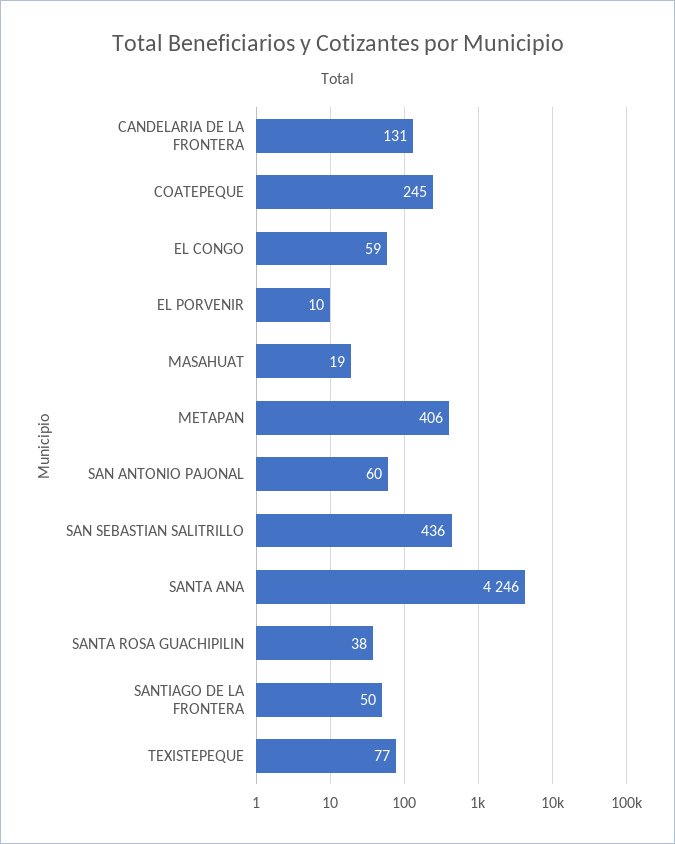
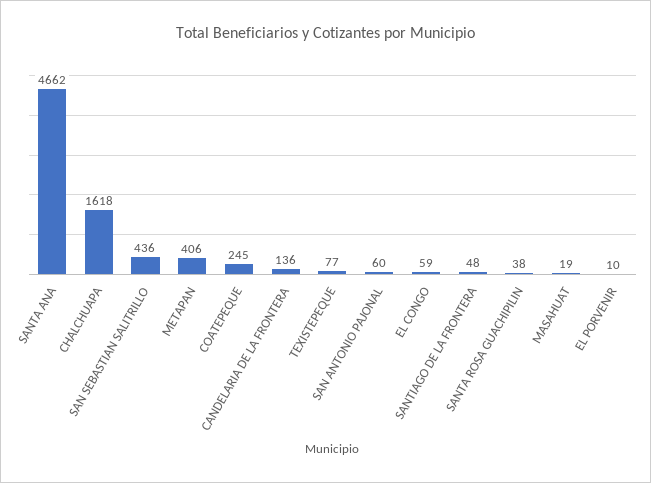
  {
-   "CANDELARIA DE LA FRONTERA": 131,
+   "CANDELARIA DE LA FRONTERA": 136,
    "COATEPEQUE": 245,
    "EL CONGO": 59,
    "EL PORVENIR": 10,
    "MASAHUAT": 19,
    "METAPAN": 406,
    "SAN ANTONIO PAJONAL": 60,
    "SAN SEBASTIAN SALITRILLO": 436,
-   "SANTA ANA": 4246,
+   "SANTA ANA": 4662,
    "SANTA ROSA GUACHIPILIN": 38,
-   "SANTIAGO DE LA FRONTERA": 50,
+   "SANTIAGO DE LA FRONTERA": 48,
-   "TEXISTEPEQUE": 77
+   "TEXISTEPEQUE": 77,
+   "CHALCHUAPA": 1618
  }

